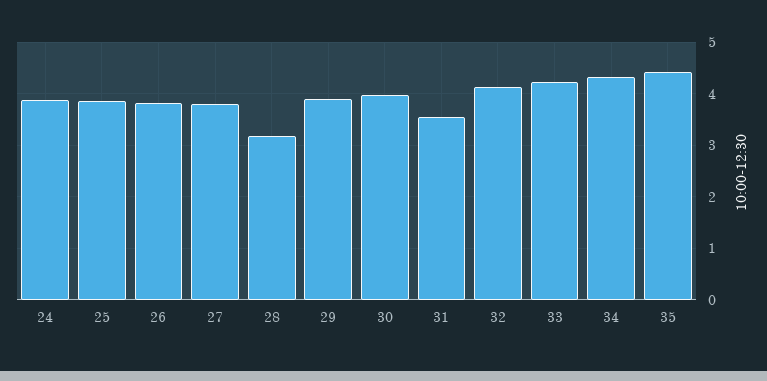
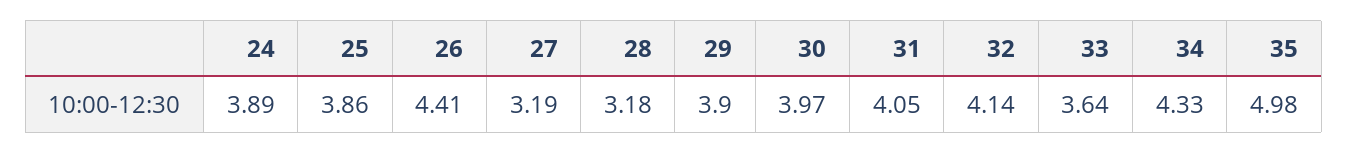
  {
    "24": 3.89,
    "25": 3.86,
-   "26": 3.8,
+   "26": 4.41,
-   "27": 3.8,
+   "27": 3.19,
    "28": 3.18,
    "29": 3.9,
    "30": 3.97,
-   "31": 3.6,
+   "31": 4.05,
    "32": 4.14,
-   "33": 4.2,
+   "33": 3.64,
    "34": 4.33,
-   "35": 4.4
+   "35": 4.98
  }

